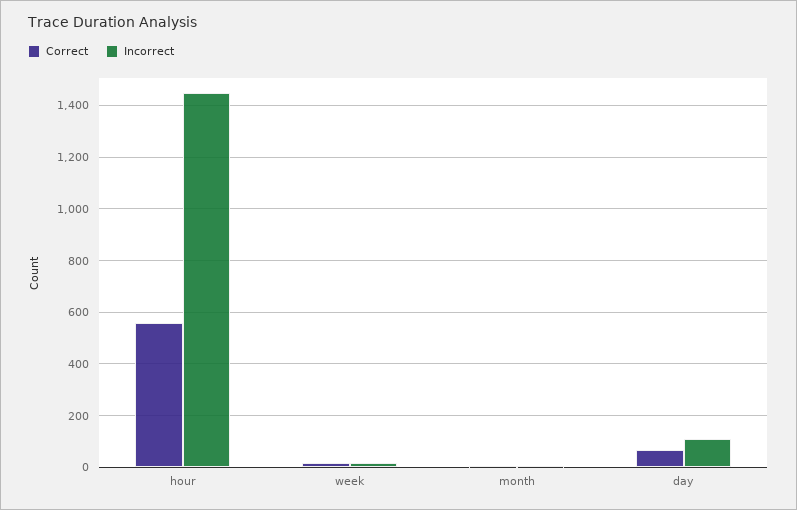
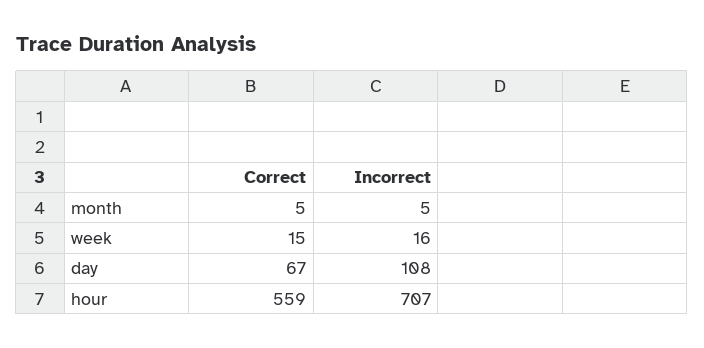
  {
    "Correct": {
      "hour": 559,
      "week": 15,
      "month": 5,
      "day": 67
    },
    "Incorrect": {
-     "hour": 1450,
+     "hour": 707,
      "week": 16,
      "month": 5,
      "day": 108
    }
  }

